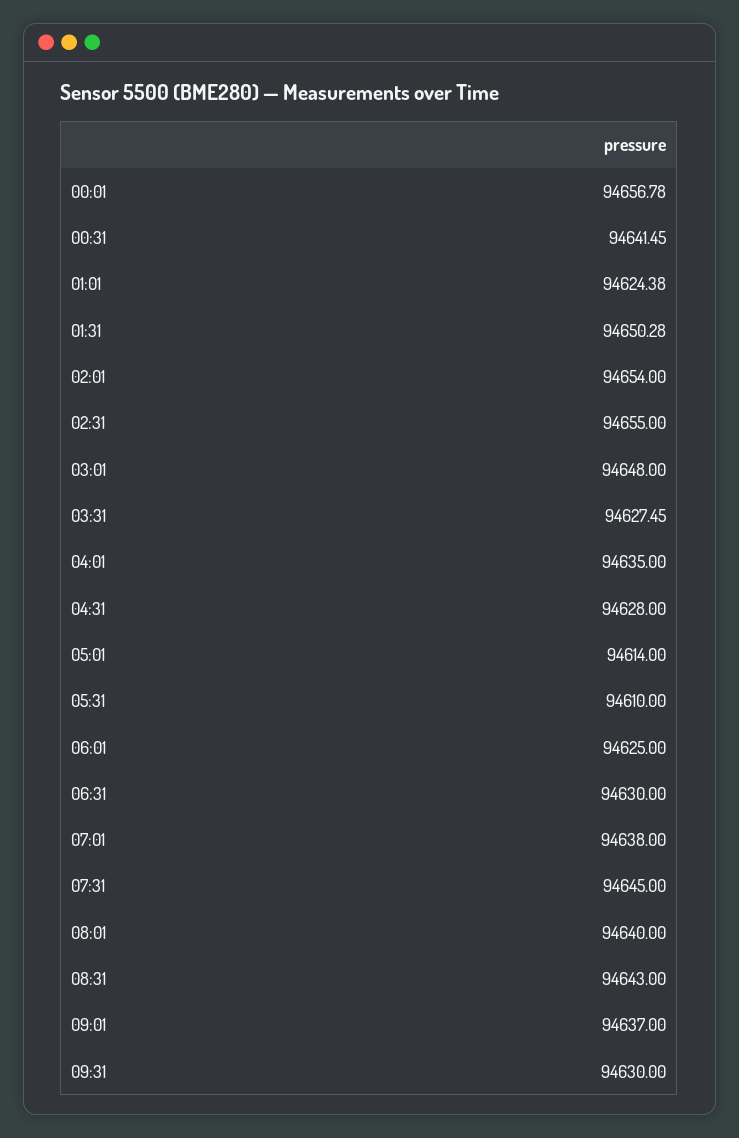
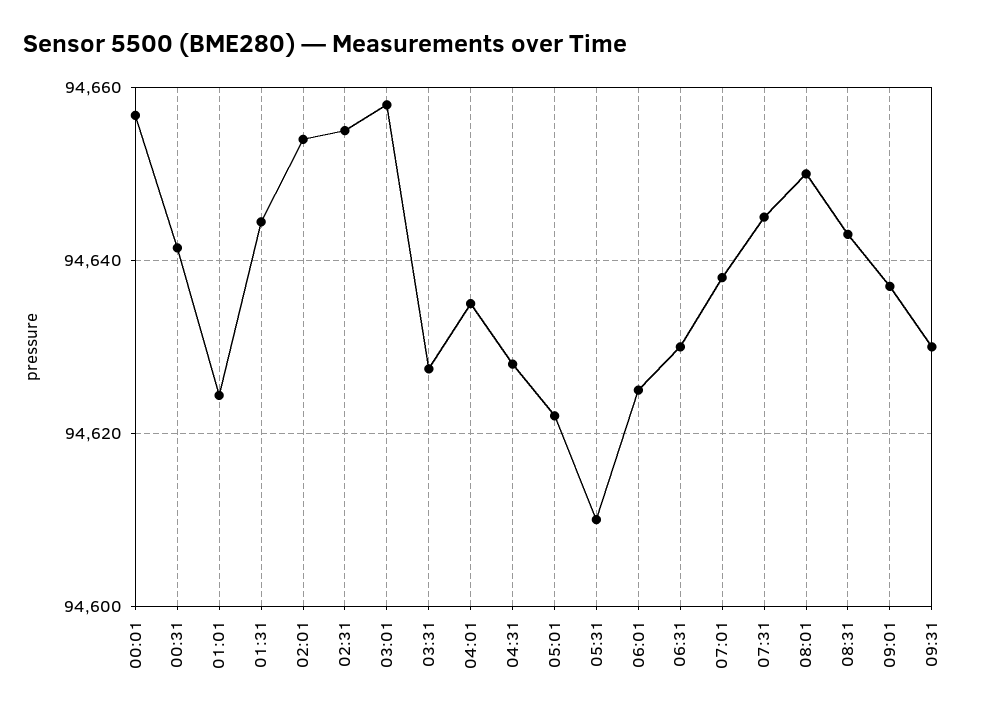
  {
    "00:01": 94656.78,
    "00:31": 94641.45,
    "01:01": 94624.38,
-   "01:31": 94650.28,
+   "01:31": 94644,
    "02:01": 94654,
    "02:31": 94655,
-   "03:01": 94648,
+   "03:01": 94658,
    "03:31": 94627.45,
    "04:01": 94635,
    "04:31": 94628,
-   "05:01": 94614,
+   "05:01": 94622,
    "05:31": 94610,
    "06:01": 94625,
    "06:31": 94630,
    "07:01": 94638,
    "07:31": 94645,
-   "08:01": 94640,
+   "08:01": 94650,
    "08:31": 94643,
    "09:01": 94637,
    "09:31": 94630
  }

